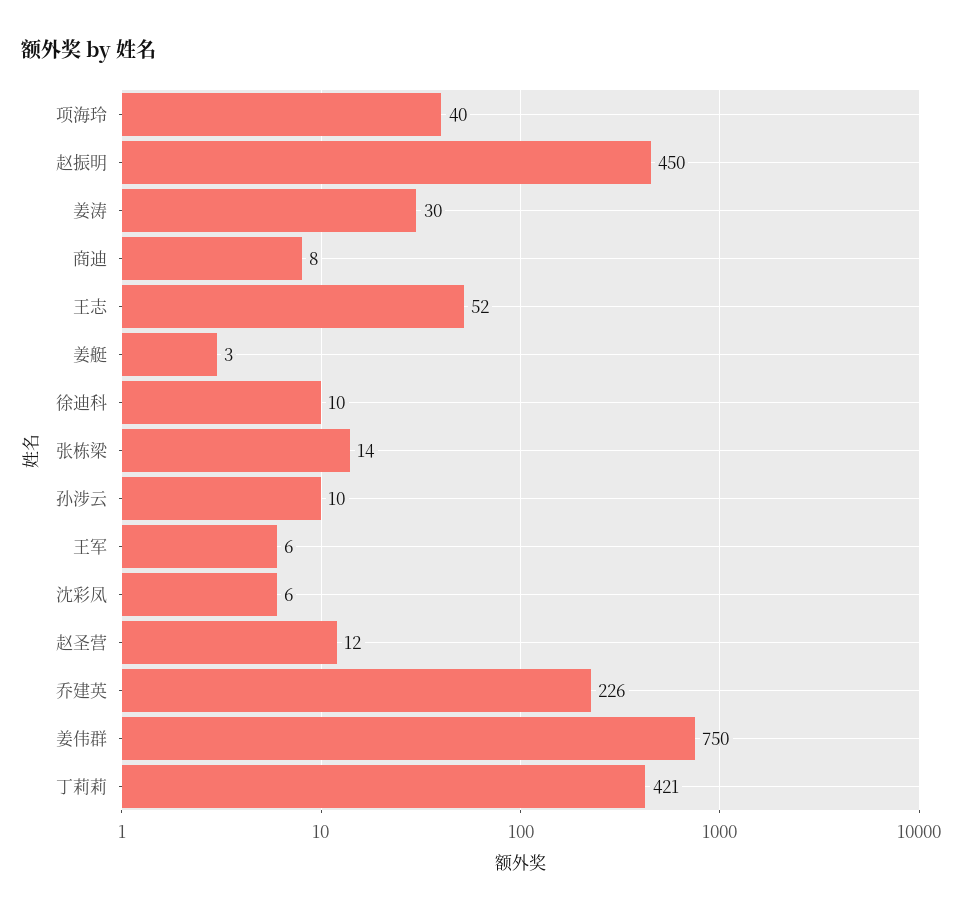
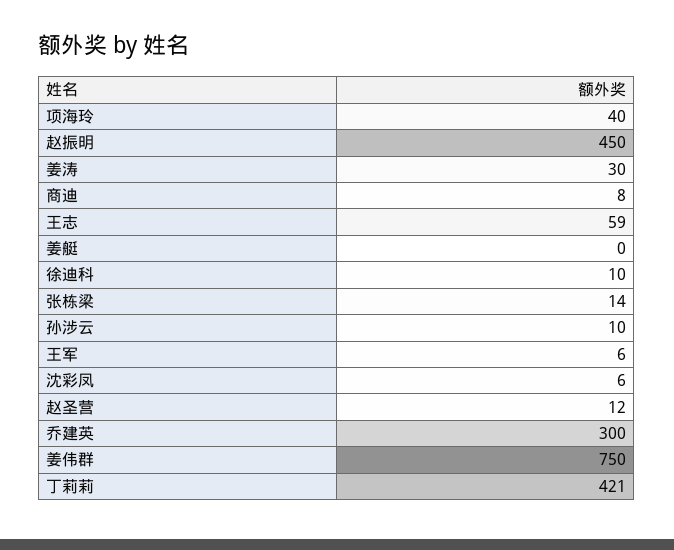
  {
    "项海玲": 40,
    "赵振明": 450,
    "姜涛": 30,
    "商迪": 8,
-   "王志": 52,
+   "王志": 59,
-   "姜艇": 3,
+   "姜艇": 0,
    "徐迪科": 10,
    "张栋梁": 14,
    "孙涉云": 10,
    "王军": 6,
    "沈彩凤": 6,
    "赵圣营": 12,
-   "乔建英": 226,
+   "乔建英": 300,
    "姜伟群": 750,
    "丁莉莉": 421
  }

